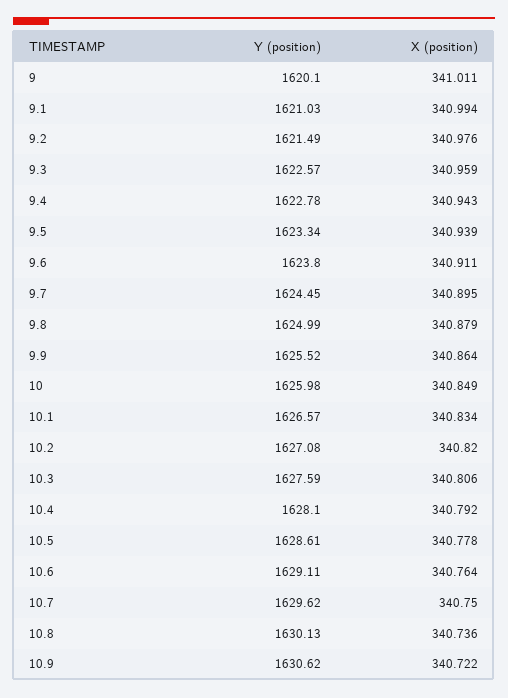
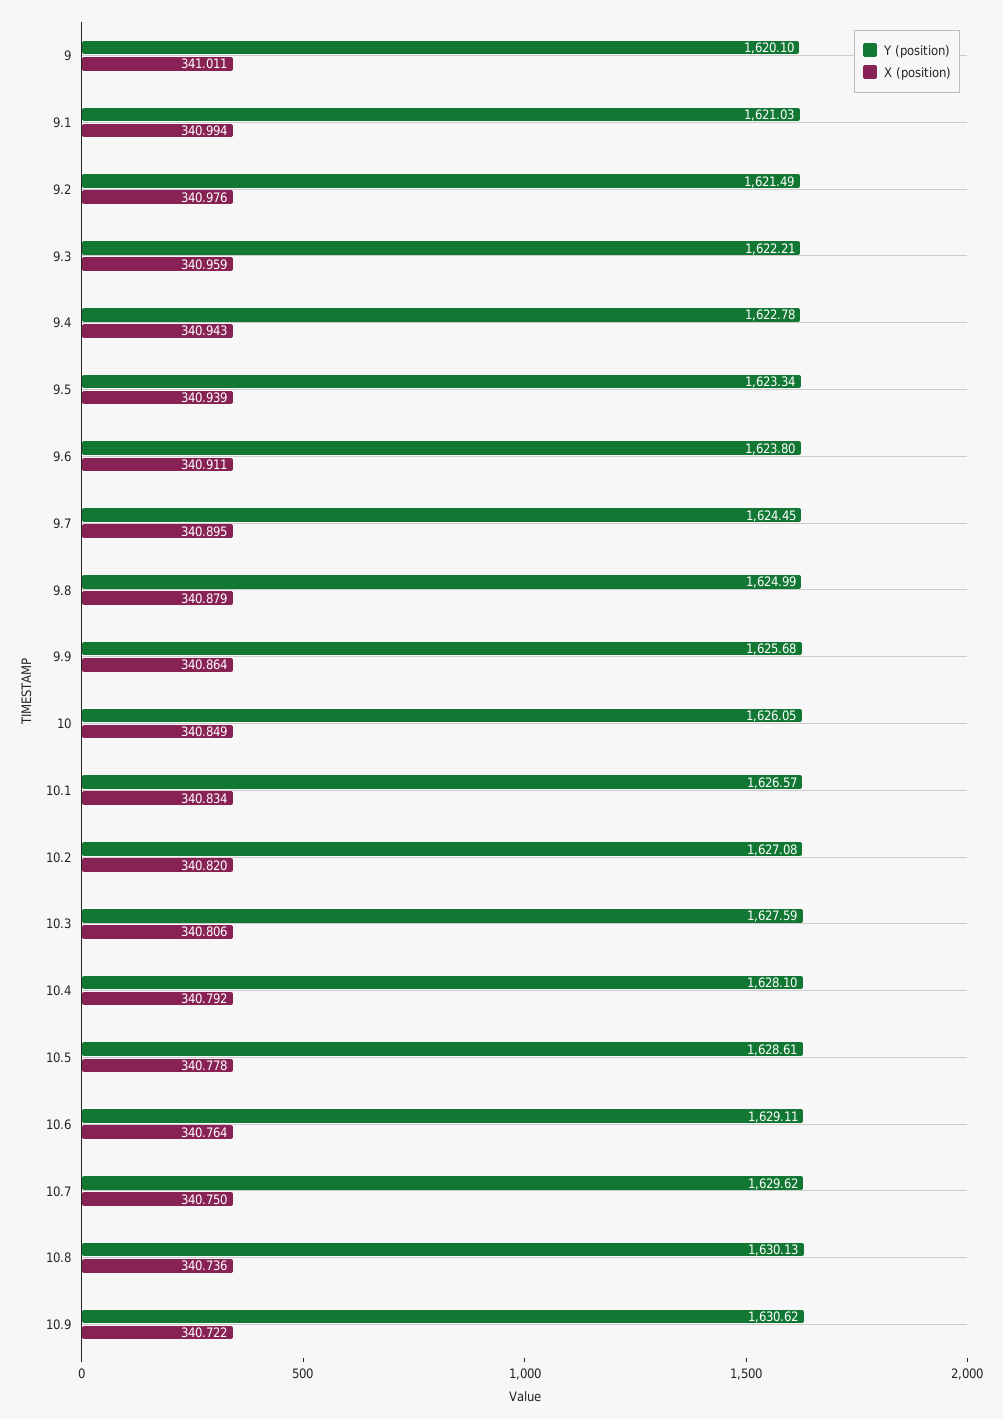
  {
    "Y (position)": {
      "9": 1620.1,
      "9.1": 1621.03,
      "9.2": 1621.49,
-     "9.3": 1622.57,
+     "9.3": 1622.21,
      "9.4": 1622.78,
      "9.5": 1623.34,
      "9.6": 1623.8,
      "9.7": 1624.45,
      "9.8": 1624.99,
-     "9.9": 1625.52,
+     "9.9": 1625.68,
-     "10": 1625.98,
+     "10": 1626.05,
      "10.1": 1626.57,
      "10.2": 1627.08,
      "10.3": 1627.59,
      "10.4": 1628.1,
      "10.5": 1628.61,
      "10.6": 1629.11,
      "10.7": 1629.62,
      "10.8": 1630.13,
      "10.9": 1630.62
    },
    "X (position)": {
      "9": 341.011,
      "9.1": 340.994,
      "9.2": 340.976,
      "9.3": 340.959,
      "9.4": 340.943,
      "9.5": 340.939,
      "9.6": 340.911,
      "9.7": 340.895,
      "9.8": 340.879,
      "9.9": 340.864,
      "10": 340.849,
      "10.1": 340.834,
      "10.2": 340.82,
      "10.3": 340.806,
      "10.4": 340.792,
      "10.5": 340.778,
      "10.6": 340.764,
      "10.7": 340.75,
      "10.8": 340.736,
      "10.9": 340.722
    }
  }

